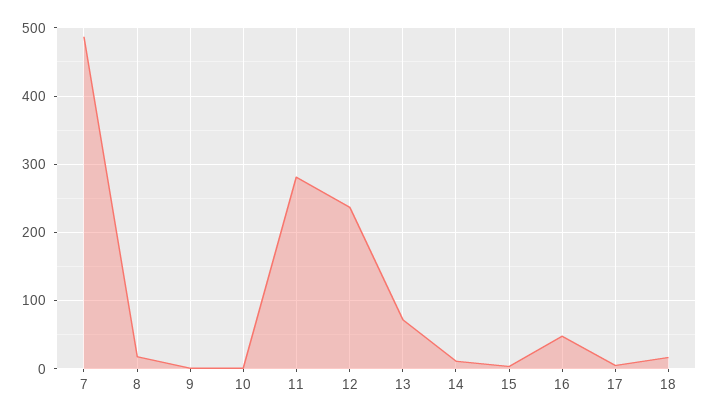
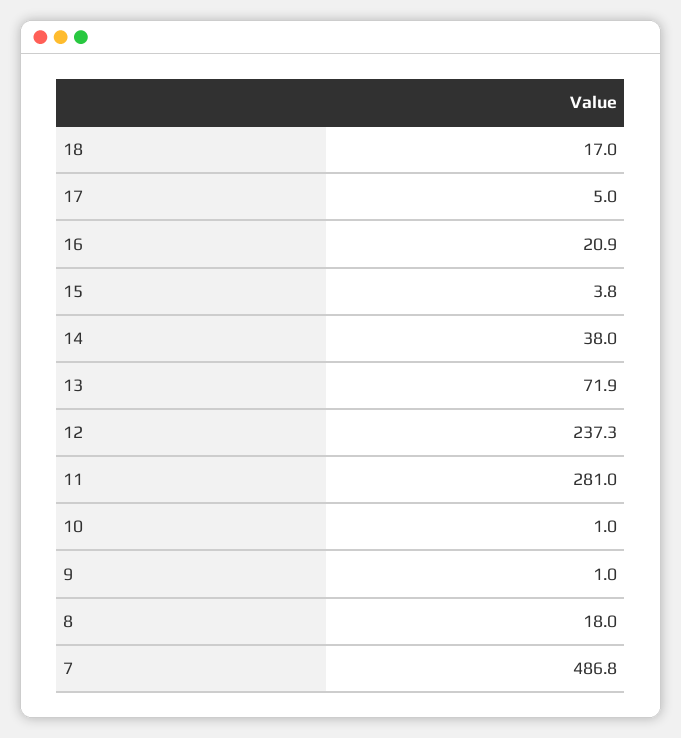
  {
    "7": 486.8,
    "8": 18,
    "9": 1,
    "10": 1,
    "11": 281,
    "12": 237.3,
    "13": 71.9,
-   "14": 10,
+   "14": 38,
    "15": 3.8,
-   "16": 50,
+   "16": 20.9,
    "17": 5,
    "18": 17
  }

